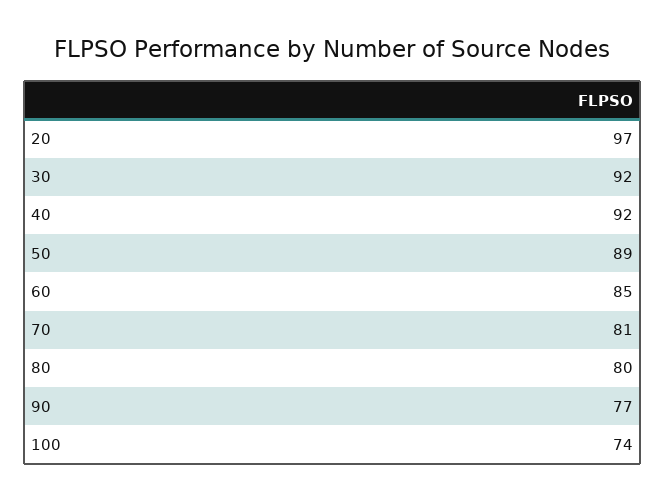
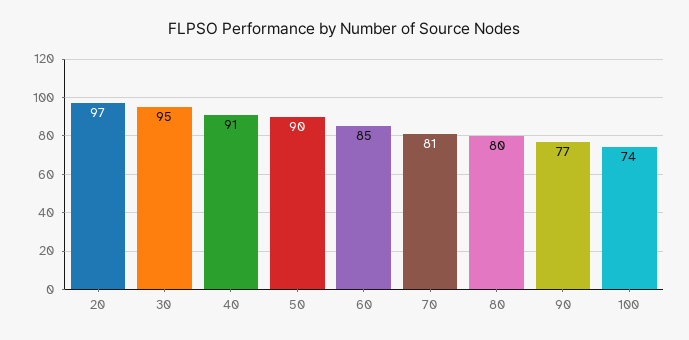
  {
    "20": 97,
-   "30": 92,
+   "30": 95,
-   "40": 92,
+   "40": 91,
-   "50": 89,
+   "50": 90,
    "60": 85,
    "70": 81,
    "80": 80,
    "90": 77,
    "100": 74
  }

